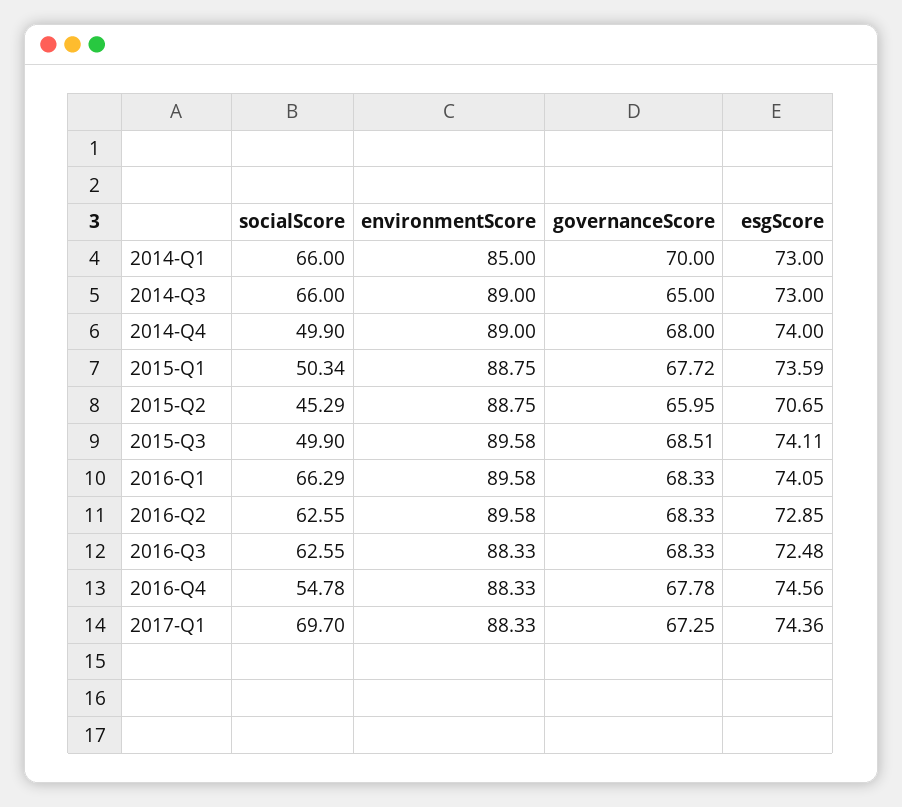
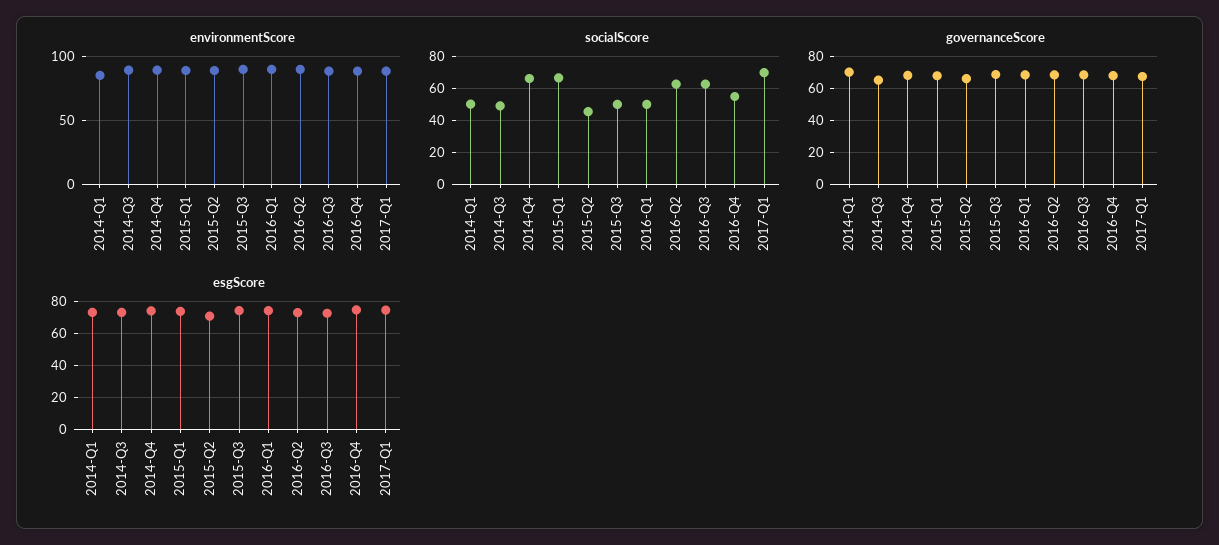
  {
    "socialScore": {
-     "2014-Q1": 66,
+     "2014-Q1": 50,
-     "2014-Q3": 66,
+     "2014-Q3": 50,
-     "2014-Q4": 49.9,
+     "2014-Q4": 65,
-     "2015-Q1": 50.34,
+     "2015-Q1": 65,
      "2015-Q2": 45.29,
      "2015-Q3": 49.9,
-     "2016-Q1": 66.29,
+     "2016-Q1": 50,
      "2016-Q2": 62.55,
      "2016-Q3": 62.55,
      "2016-Q4": 54.78,
      "2017-Q1": 69.7
    },
    "environmentScore": {
      "2014-Q1": 85,
      "2014-Q3": 89,
      "2014-Q4": 89,
      "2015-Q1": 88.75,
      "2015-Q2": 88.75,
      "2015-Q3": 89.58,
      "2016-Q1": 89.58,
      "2016-Q2": 89.58,
      "2016-Q3": 88.33,
      "2016-Q4": 88.33,
      "2017-Q1": 88.33
    },
    "governanceScore": {
      "2014-Q1": 70,
      "2014-Q3": 65,
      "2014-Q4": 68,
      "2015-Q1": 67.72,
      "2015-Q2": 65.95,
      "2015-Q3": 68.51,
      "2016-Q1": 68.33,
      "2016-Q2": 68.33,
      "2016-Q3": 68.33,
      "2016-Q4": 67.78,
      "2017-Q1": 67.25
    },
    "esgScore": {
      "2014-Q1": 73,
      "2014-Q3": 73,
      "2014-Q4": 74,
      "2015-Q1": 73.59,
      "2015-Q2": 70.65,
      "2015-Q3": 74.11,
      "2016-Q1": 74.05,
      "2016-Q2": 72.85,
      "2016-Q3": 72.48,
      "2016-Q4": 74.56,
      "2017-Q1": 74.36
    }
  }

